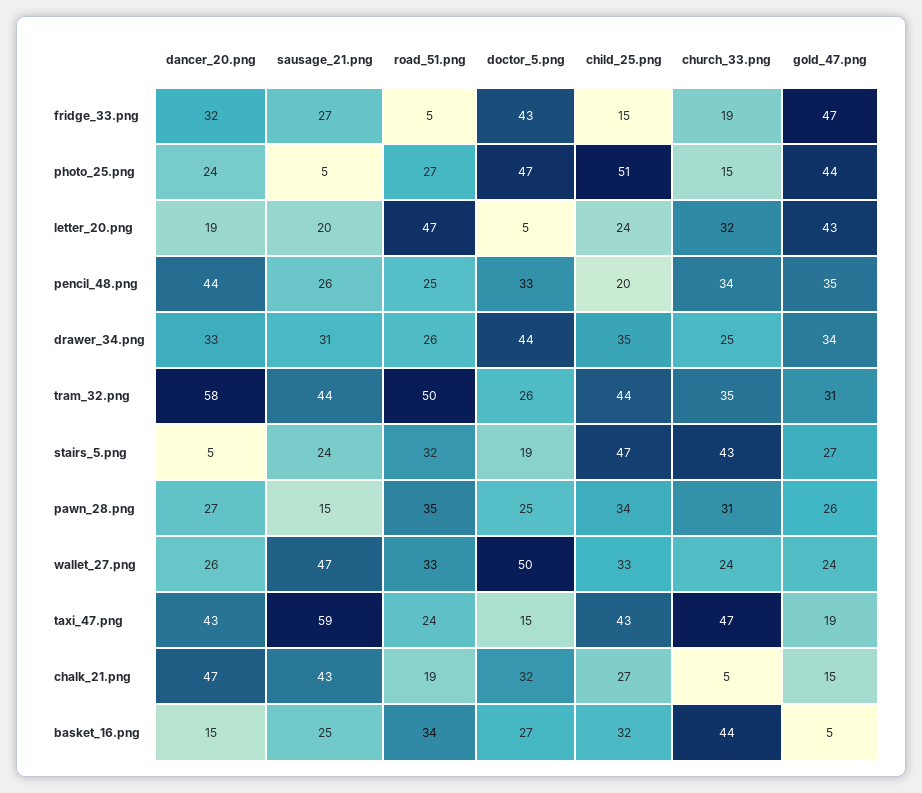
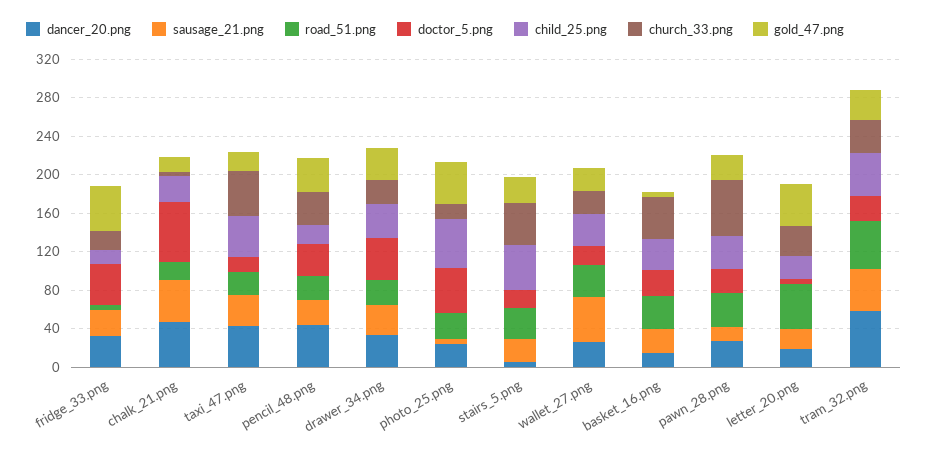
  {
    "dancer_20.png": {
      "fridge_33.png": 32,
      "photo_25.png": 24,
      "letter_20.png": 19,
      "pencil_48.png": 44,
      "drawer_34.png": 33,
      "tram_32.png": 58,
      "stairs_5.png": 5,
      "pawn_28.png": 27,
      "wallet_27.png": 26,
      "taxi_47.png": 43,
      "chalk_21.png": 47,
      "basket_16.png": 15
    },
    "sausage_21.png": {
      "fridge_33.png": 27,
      "photo_25.png": 5,
      "letter_20.png": 20,
      "pencil_48.png": 26,
      "drawer_34.png": 31,
      "tram_32.png": 44,
      "stairs_5.png": 24,
      "pawn_28.png": 15,
      "wallet_27.png": 47,
-     "taxi_47.png": 59,
+     "taxi_47.png": 30,
      "chalk_21.png": 43,
      "basket_16.png": 25
    },
    "road_51.png": {
      "fridge_33.png": 5,
      "photo_25.png": 27,
      "letter_20.png": 47,
      "pencil_48.png": 25,
      "drawer_34.png": 26,
      "tram_32.png": 50,
      "stairs_5.png": 32,
      "pawn_28.png": 35,
      "wallet_27.png": 33,
      "taxi_47.png": 24,
      "chalk_21.png": 19,
      "basket_16.png": 34
    },
    "doctor_5.png": {
      "fridge_33.png": 43,
      "photo_25.png": 47,
      "letter_20.png": 5,
      "pencil_48.png": 33,
      "drawer_34.png": 44,
      "tram_32.png": 26,
      "stairs_5.png": 19,
      "pawn_28.png": 25,
-     "wallet_27.png": 50,
+     "wallet_27.png": 20,
      "taxi_47.png": 15,
-     "chalk_21.png": 32,
+     "chalk_21.png": 60,
      "basket_16.png": 27
    },
    "child_25.png": {
      "fridge_33.png": 15,
      "photo_25.png": 51,
      "letter_20.png": 24,
      "pencil_48.png": 20,
      "drawer_34.png": 35,
      "tram_32.png": 44,
      "stairs_5.png": 47,
      "pawn_28.png": 34,
      "wallet_27.png": 33,
      "taxi_47.png": 43,
      "chalk_21.png": 27,
      "basket_16.png": 32
    },
    "church_33.png": {
      "fridge_33.png": 19,
      "photo_25.png": 15,
      "letter_20.png": 32,
      "pencil_48.png": 34,
      "drawer_34.png": 25,
      "tram_32.png": 35,
      "stairs_5.png": 43,
-     "pawn_28.png": 31,
+     "pawn_28.png": 60,
      "wallet_27.png": 24,
      "taxi_47.png": 47,
      "chalk_21.png": 5,
      "basket_16.png": 44
    },
    "gold_47.png": {
      "fridge_33.png": 47,
      "photo_25.png": 44,
      "letter_20.png": 43,
      "pencil_48.png": 35,
      "drawer_34.png": 34,
      "tram_32.png": 31,
      "stairs_5.png": 27,
      "pawn_28.png": 26,
      "wallet_27.png": 24,
      "taxi_47.png": 19,
      "chalk_21.png": 15,
      "basket_16.png": 5
    }
  }

